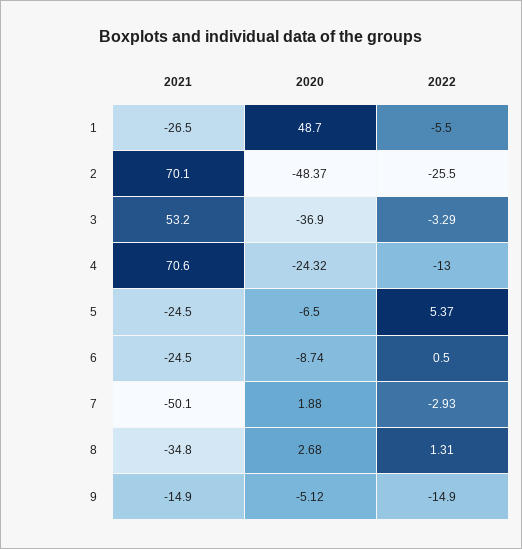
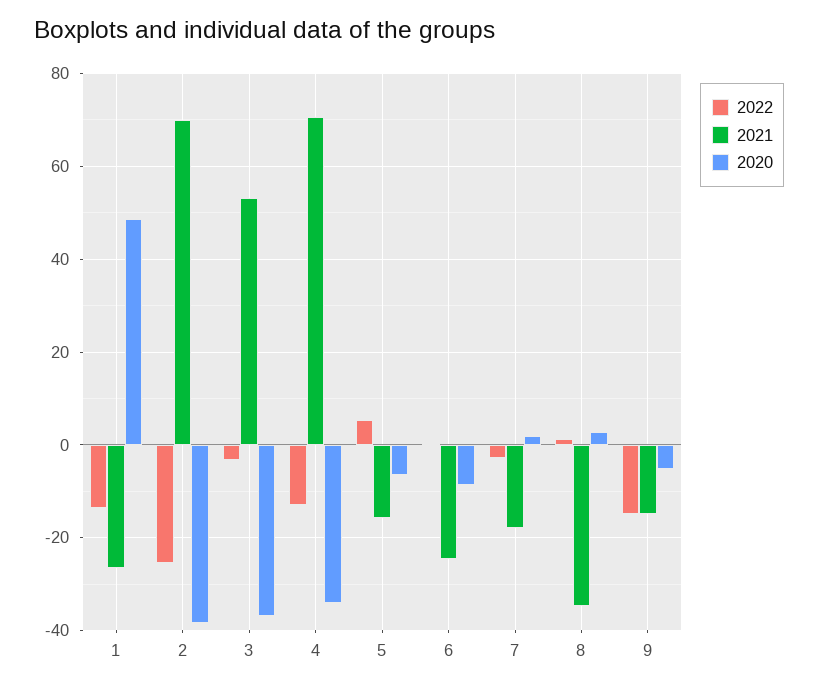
  {
    "2021": {
      "1": -26.5,
      "2": 70.1,
      "3": 53.2,
      "4": 70.6,
-     "5": -24.5,
+     "5": -16,
      "6": -24.5,
-     "7": -50.1,
+     "7": -18,
      "8": -34.8,
      "9": -14.9
    },
    "2020": {
      "1": 48.7,
-     "2": -48.37,
+     "2": -38,
      "3": -36.9,
-     "4": -24.32,
+     "4": -34,
      "5": -6.5,
      "6": -8.74,
      "7": 1.88,
      "8": 2.68,
      "9": -5.12
    },
    "2022": {
-     "1": -5.5,
+     "1": -14,
      "2": -25.5,
      "3": -3.29,
      "4": -13,
      "5": 5.37,
      "6": 0.5,
      "7": -2.93,
      "8": 1.31,
      "9": -14.9
    }
  }

